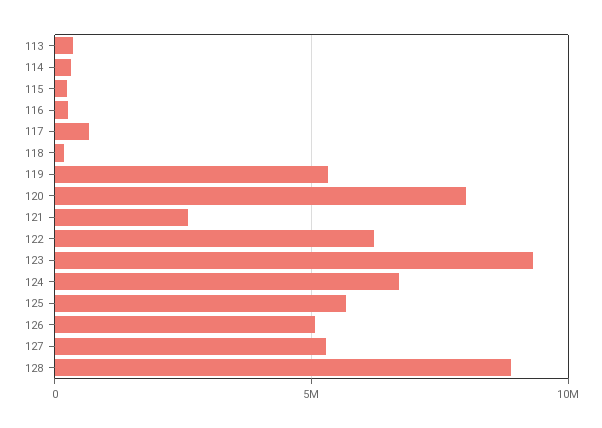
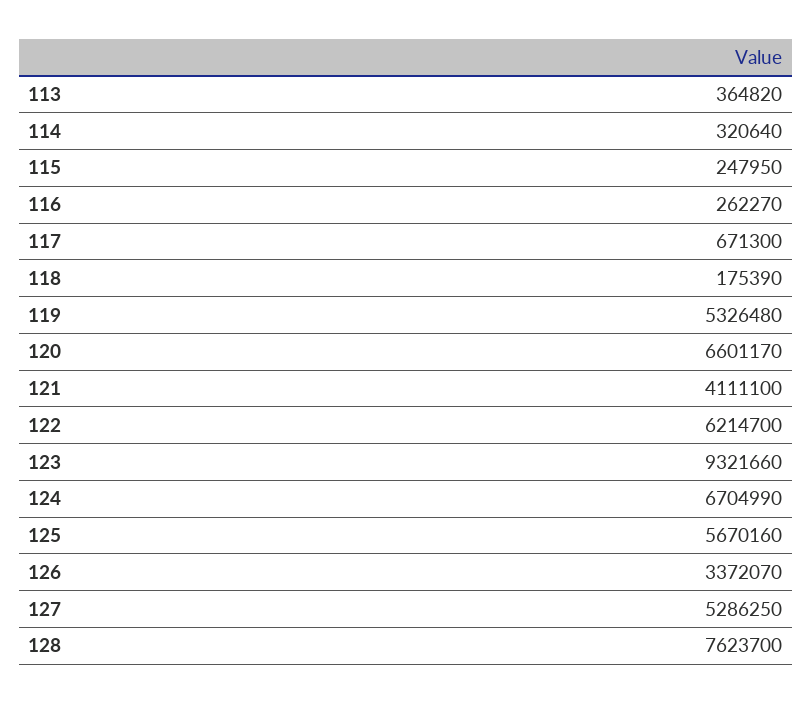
  {
    "113": 364820,
    "114": 320640,
    "115": 247950,
    "116": 262270,
    "117": 671300,
    "118": 175390,
    "119": 5326480,
-   "120": 8000000,
+   "120": 6601170,
-   "121": 2500000,
+   "121": 4111100,
    "122": 6214700,
    "123": 9321660,
    "124": 6704990,
    "125": 5670160,
-   "126": 5000000,
+   "126": 3372070,
    "127": 5286250,
-   "128": 9000000
+   "128": 7623700
  }

